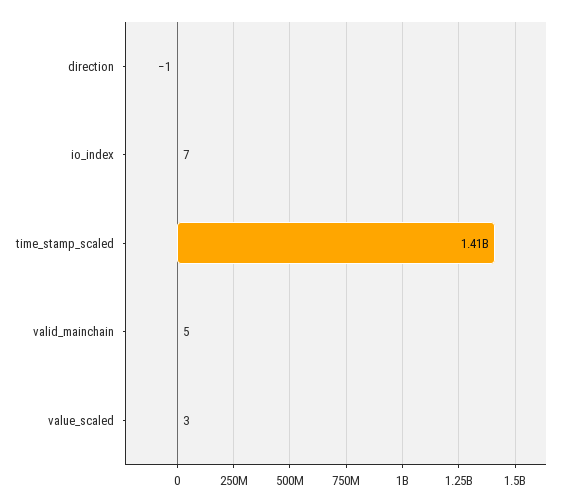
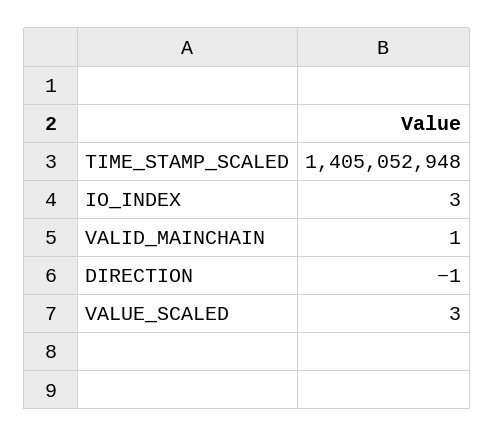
  {
    "direction": -1,
-   "io_index": 7,
+   "io_index": 3,
    "time_stamp_scaled": 1405052948,
-   "valid_mainchain": 5,
+   "valid_mainchain": 1,
    "value_scaled": 3
  }

